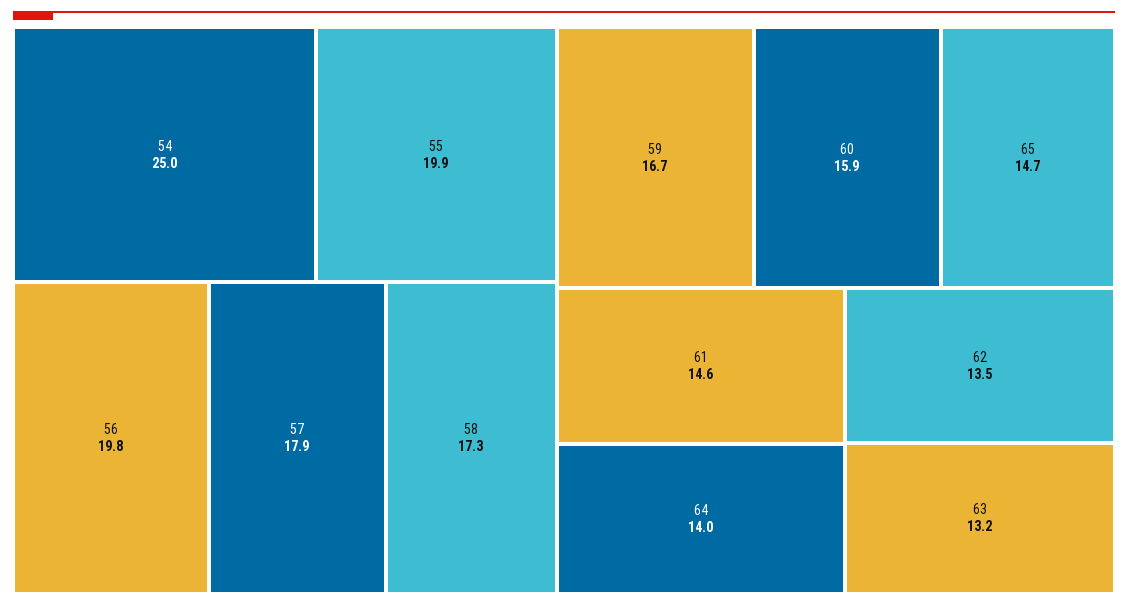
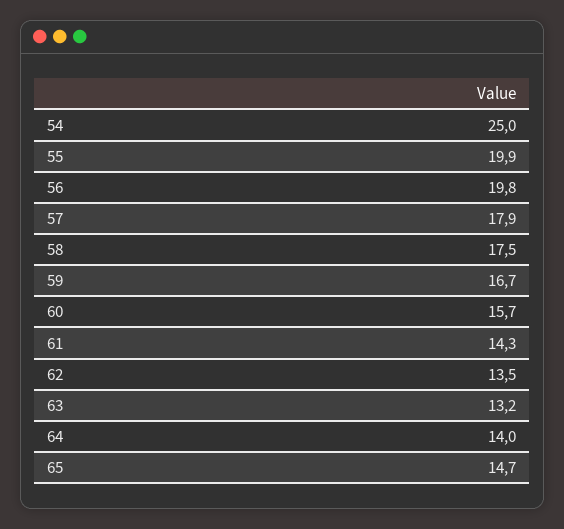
  {
    "54": 25,
    "55": 19.9,
    "56": 19.8,
    "57": 17.9,
-   "58": 17.3,
+   "58": 17.5,
    "59": 16.7,
-   "60": 15.9,
+   "60": 15.7,
    "65": 14.7,
-   "61": 14.6,
+   "61": 14.3,
    "64": 14,
    "62": 13.5,
    "63": 13.2
  }

